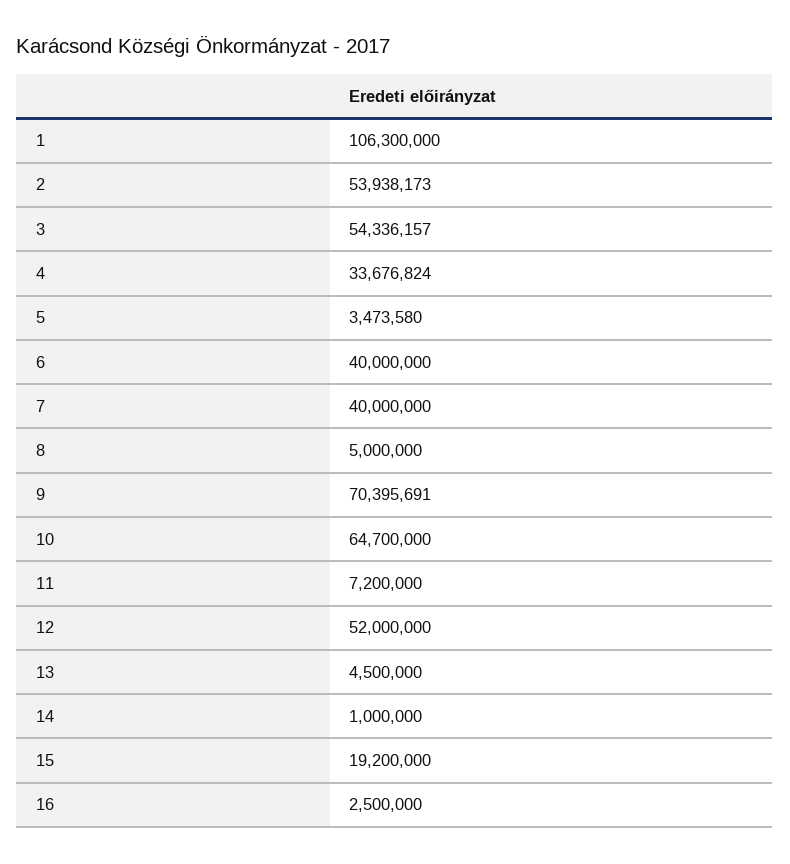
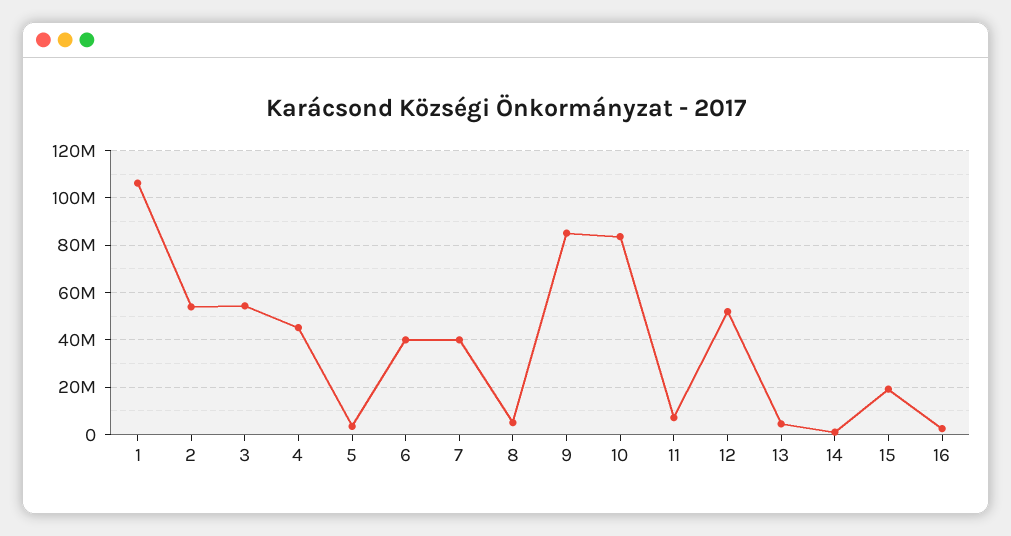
  {
    "1": 106300000,
    "2": 53938173,
    "3": 54336157,
-   "4": 33676824,
+   "4": 45000000,
    "5": 3473580,
    "6": 40000000,
    "7": 40000000,
    "8": 5000000,
-   "9": 70395691,
+   "9": 85000000,
-   "10": 64700000,
+   "10": 85000000,
    "11": 7200000,
    "12": 52000000,
    "13": 4500000,
    "14": 1000000,
    "15": 19200000,
    "16": 2500000
  }

